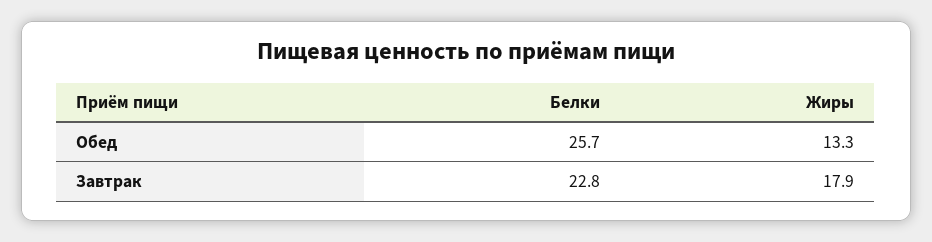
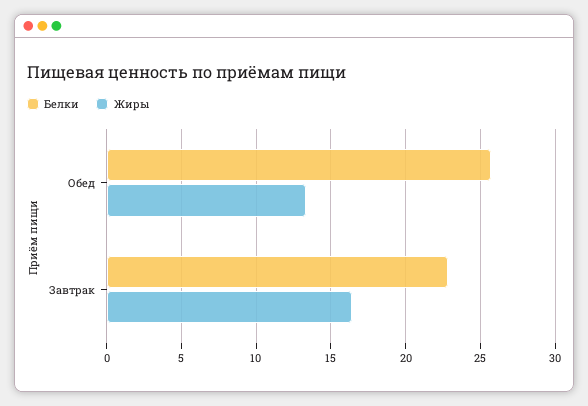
  {
    "Белки": {
      "Обед": 25.7,
      "Завтрак": 22.8
    },
    "Жиры": {
      "Обед": 13.3,
-     "Завтрак": 17.9
+     "Завтрак": 16.5
    }
  }

